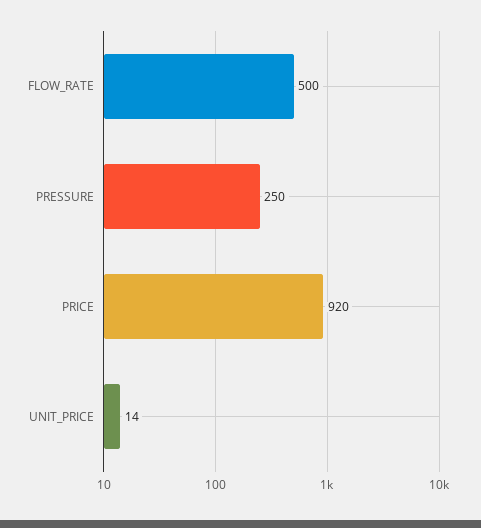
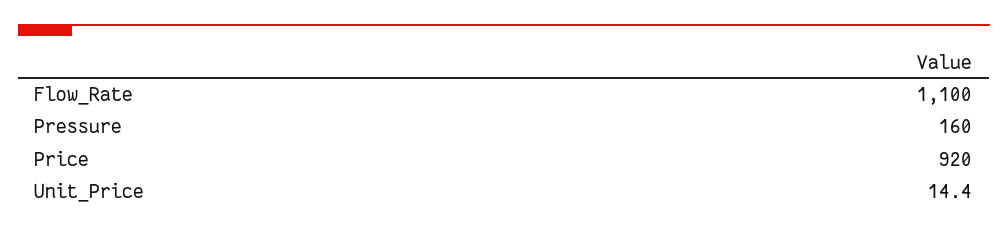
  {
-   "FLOW_RATE": 500,
+   "FLOW_RATE": 1100,
-   "PRESSURE": 250,
+   "PRESSURE": 160,
    "PRICE": 920,
    "UNIT_PRICE": 14.4
  }

